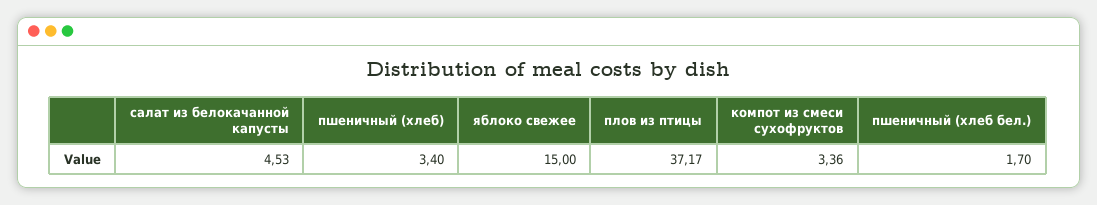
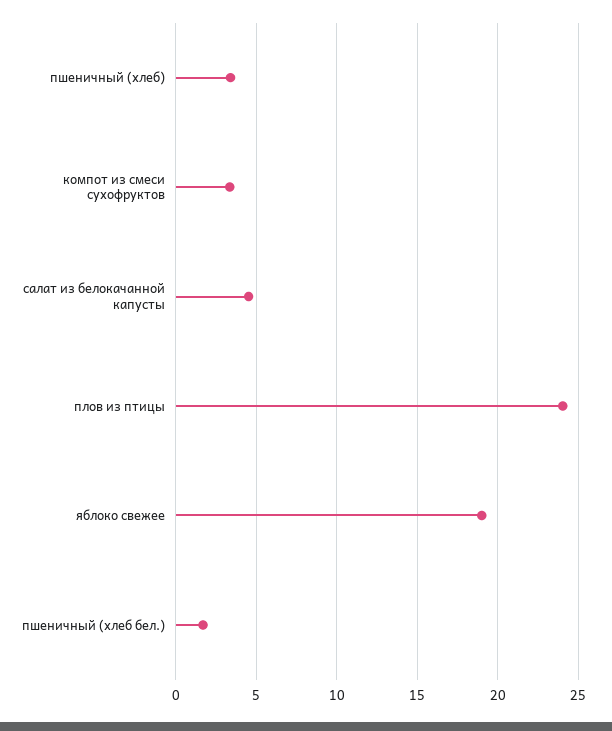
  {
    "салат из белокачанной капусты": 4.53,
    "пшеничный (хлеб)": 3.4,
-   "яблоко свежее": 15,
+   "яблоко свежее": 19,
-   "плов из птицы": 37.17,
+   "плов из птицы": 24,
    "компот из смеси сухофруктов": 3.36,
    "пшеничный (хлеб бел.)": 1.7
  }

